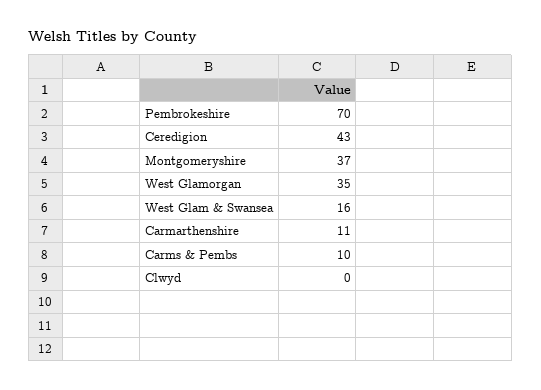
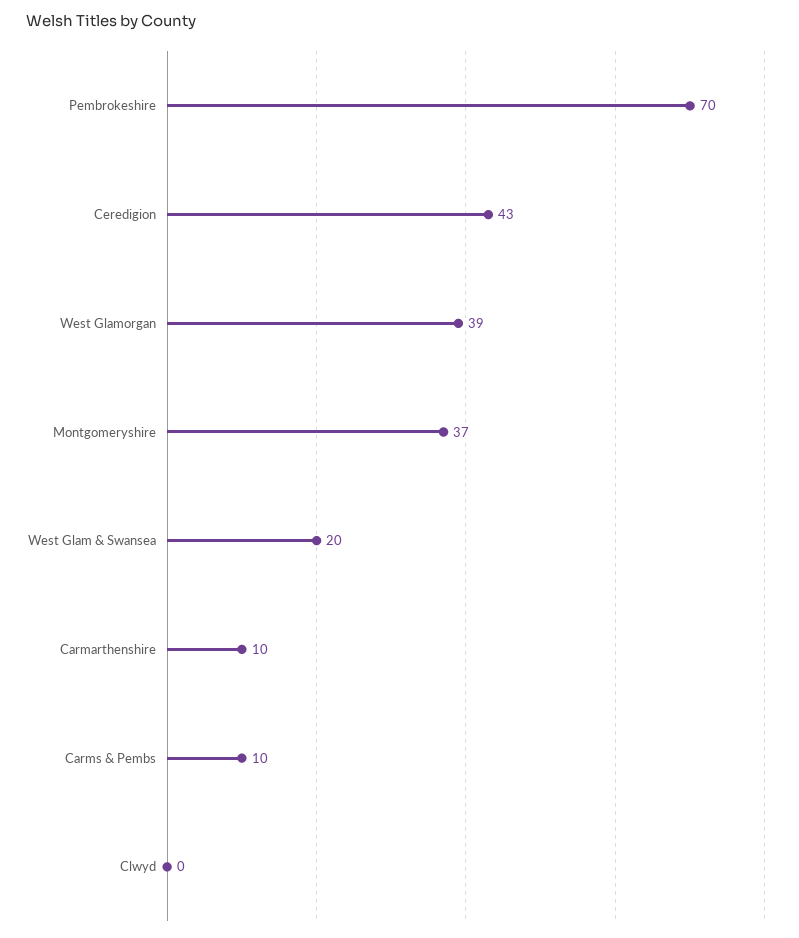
  {
    "Pembrokeshire": 70,
    "Ceredigion": 43,
    "Montgomeryshire": 37,
-   "West Glamorgan": 35,
+   "West Glamorgan": 39,
-   "West Glam & Swansea": 16,
+   "West Glam & Swansea": 20,
-   "Carmarthenshire": 11,
+   "Carmarthenshire": 10,
    "Carms & Pembs": 10,
    "Clwyd": 0
  }

